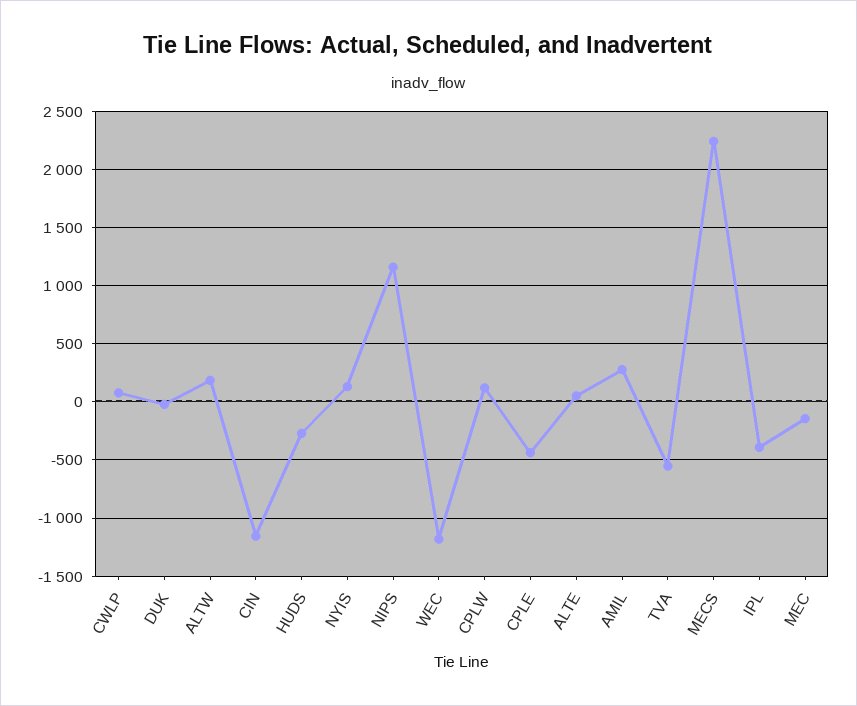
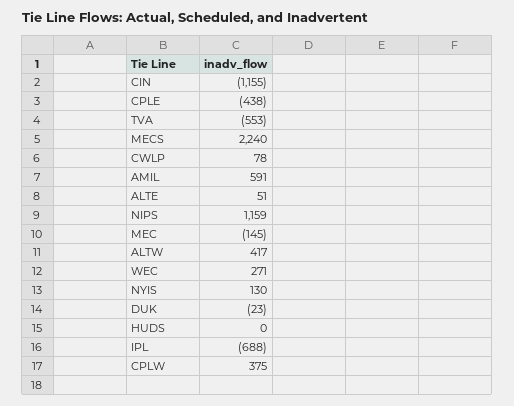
  {
    "CWLP": 78,
    "DUK": -23,
-   "ALTW": 200,
+   "ALTW": 417,
    "CIN": -1155,
-   "HUDS": -300,
+   "HUDS": 0,
    "NYIS": 130,
    "NIPS": 1159,
-   "WEC": -1200,
+   "WEC": 271,
-   "CPLW": 100,
+   "CPLW": 375,
    "CPLE": -438,
    "ALTE": 51,
-   "AMIL": 300,
+   "AMIL": 591,
    "TVA": -553,
    "MECS": 2240,
-   "IPL": -400,
+   "IPL": -688,
    "MEC": -145
  }

